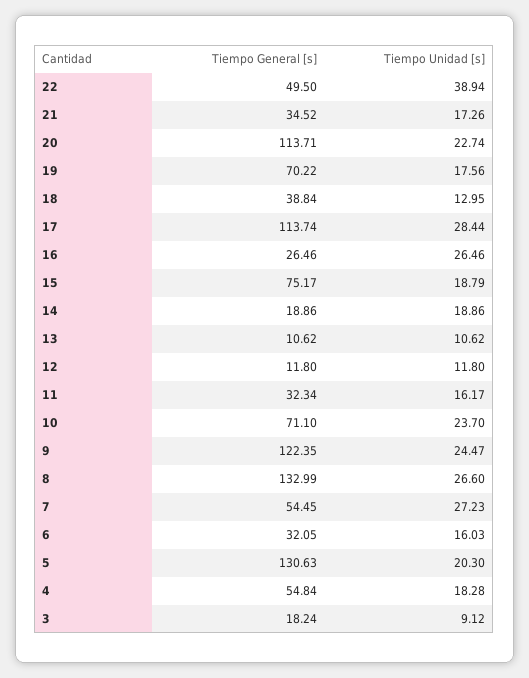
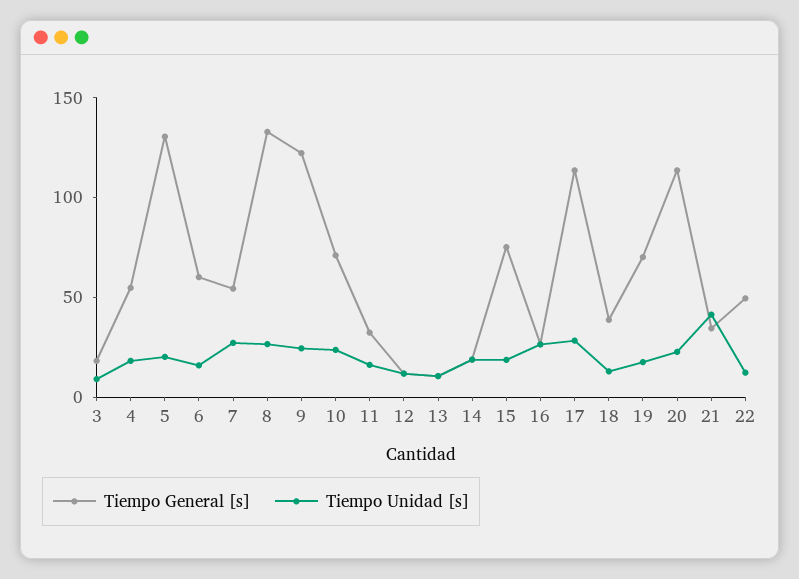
  {
    "Tiempo General [s]": {
      "22": 49.5,
      "21": 34.52,
      "20": 113.71,
      "19": 70.22,
      "18": 38.84,
      "17": 113.74,
      "16": 26.46,
      "15": 75.17,
      "14": 18.86,
      "13": 10.62,
      "12": 11.8,
      "11": 32.34,
      "10": 71.1,
      "9": 122.35,
      "8": 132.99,
      "7": 54.45,
-     "6": 32.05,
+     "6": 60,
      "5": 130.63,
      "4": 54.84,
      "3": 18.24
    },
    "Tiempo Unidad [s]": {
-     "22": 38.94,
+     "22": 10,
-     "21": 17.26,
+     "21": 40,
      "20": 22.74,
      "19": 17.56,
      "18": 12.95,
      "17": 28.44,
      "16": 26.46,
      "15": 18.79,
      "14": 18.86,
      "13": 10.62,
      "12": 11.8,
      "11": 16.17,
      "10": 23.7,
      "9": 24.47,
      "8": 26.6,
      "7": 27.23,
      "6": 16.03,
      "5": 20.3,
      "4": 18.28,
      "3": 9.12
    }
  }

